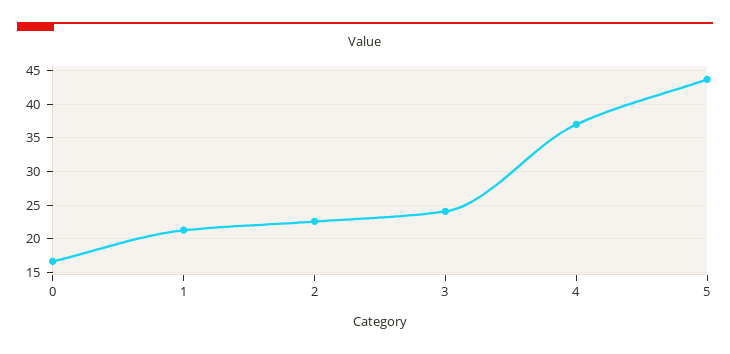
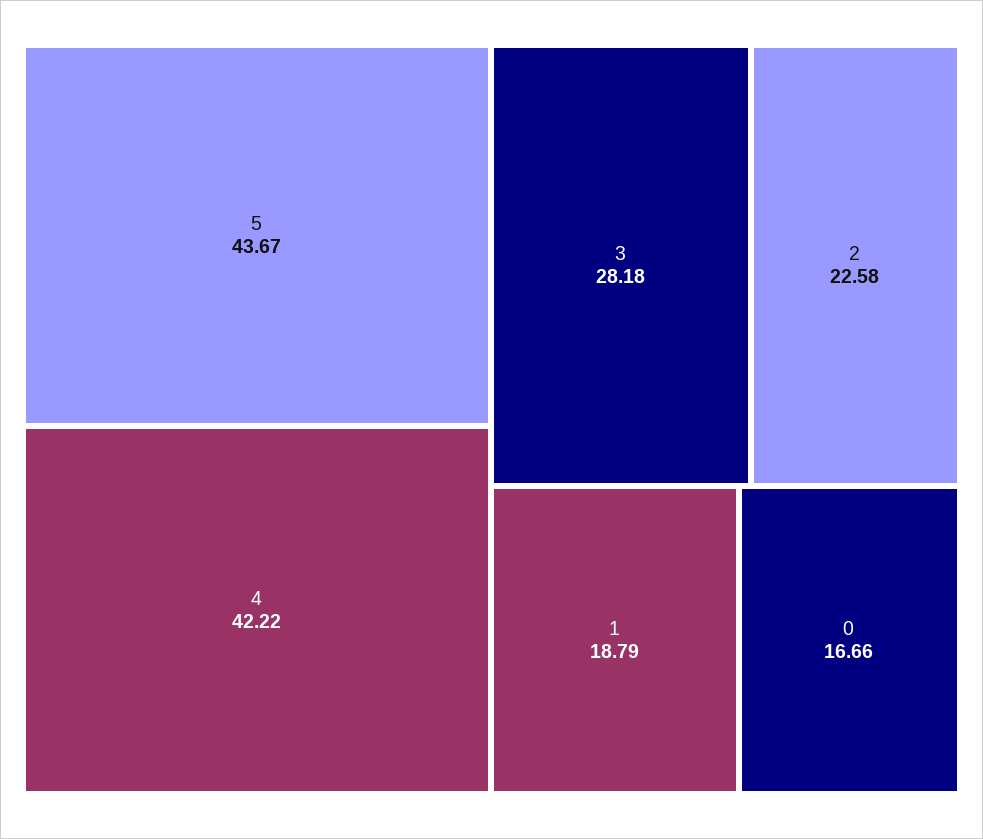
  {
    "0": 16.66,
-   "1": 21,
+   "1": 18.79,
    "2": 22.58,
-   "3": 24,
+   "3": 28.18,
-   "4": 37,
+   "4": 42.22,
    "5": 43.67
  }

